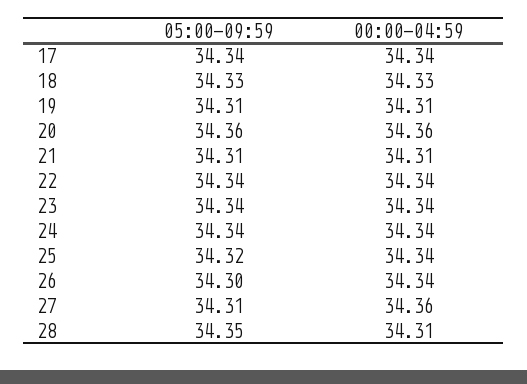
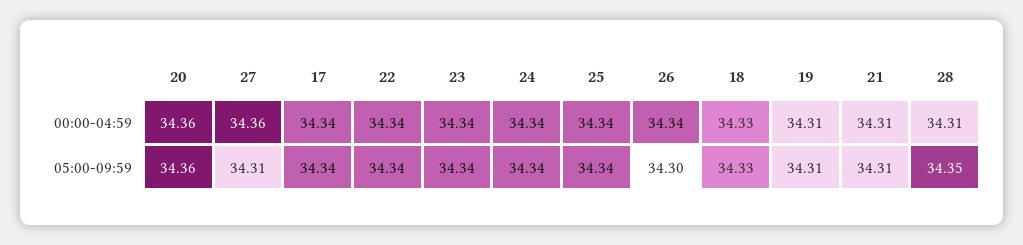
  {
    "05:00-09:59": {
      "17": 34.34,
      "18": 34.33,
      "19": 34.31,
      "20": 34.36,
      "21": 34.31,
      "22": 34.34,
      "23": 34.34,
      "24": 34.34,
-     "25": 34.32,
+     "25": 34.34,
      "26": 34.3,
      "27": 34.31,
      "28": 34.35
    },
    "00:00-04:59": {
      "17": 34.34,
      "18": 34.33,
      "19": 34.31,
      "20": 34.36,
      "21": 34.31,
      "22": 34.34,
      "23": 34.34,
      "24": 34.34,
      "25": 34.34,
      "26": 34.34,
      "27": 34.36,
      "28": 34.31
    }
  }

